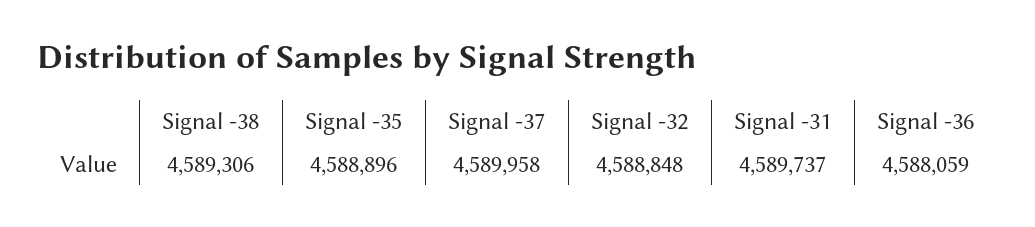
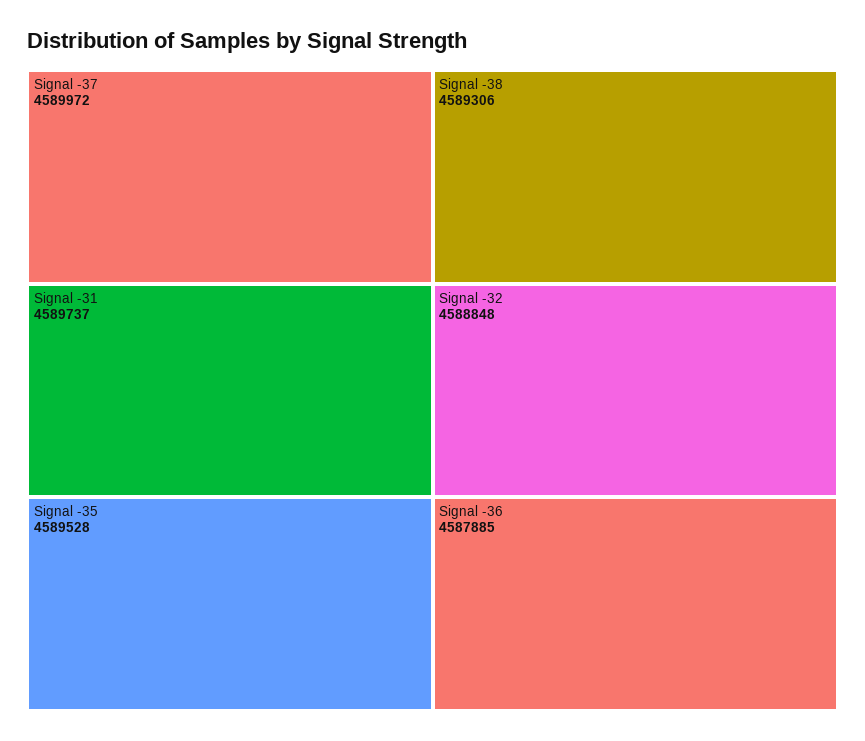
  {
    "Signal -38": 4589306,
-   "Signal -35": 4588896,
+   "Signal -35": 4589528,
-   "Signal -37": 4589958,
+   "Signal -37": 4589972,
    "Signal -32": 4588848,
    "Signal -31": 4589737,
-   "Signal -36": 4588059
+   "Signal -36": 4587885
  }

